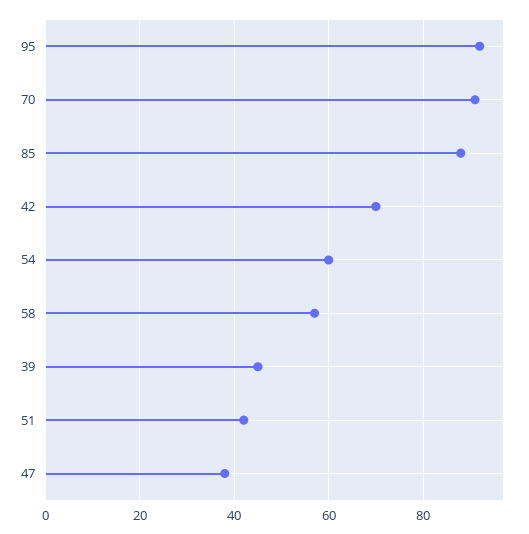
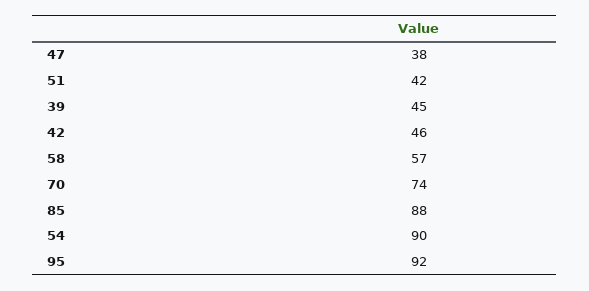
  {
    "95": 92,
-   "70": 90,
+   "70": 74,
    "85": 88,
-   "42": 70,
+   "42": 46,
-   "54": 60,
+   "54": 90,
    "58": 57,
    "39": 45,
    "51": 42,
    "47": 38
  }

